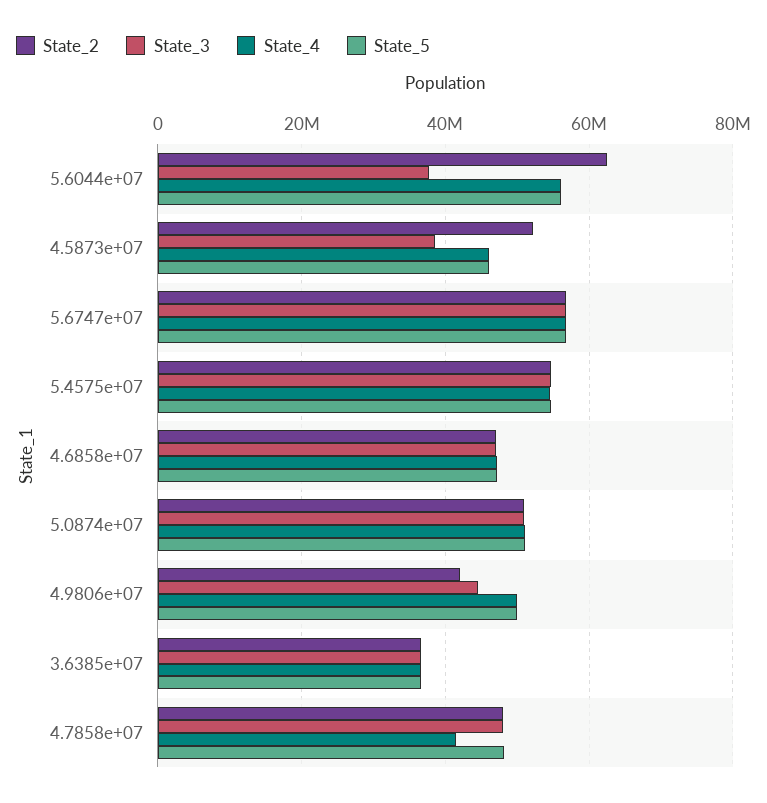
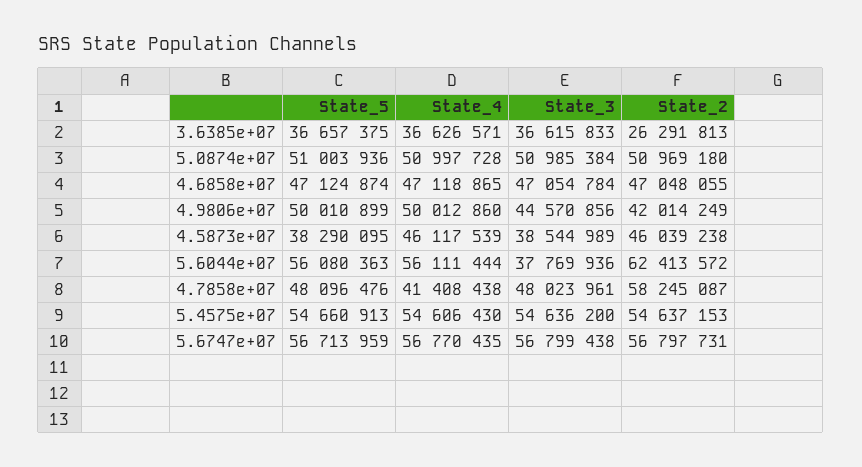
  {
    "State_2": {
      "5.6044e+07": 62413572,
-     "4.5873e+07": 52000000,
+     "4.5873e+07": 46039238,
      "5.6747e+07": 56797731,
      "5.4575e+07": 54637153,
      "4.6858e+07": 47048055,
      "5.0874e+07": 50969180,
      "4.9806e+07": 42014249,
-     "3.6385e+07": 36000000,
+     "3.6385e+07": 26291813,
-     "4.7858e+07": 48000000
+     "4.7858e+07": 58245087
    },
    "State_3": {
      "5.6044e+07": 37769936,
      "4.5873e+07": 38544989,
      "5.6747e+07": 56799438,
      "5.4575e+07": 54636200,
      "4.6858e+07": 47054784,
      "5.0874e+07": 50985384,
      "4.9806e+07": 44570856,
      "3.6385e+07": 36615833,
      "4.7858e+07": 48023961
    },
    "State_4": {
      "5.6044e+07": 56111444,
      "4.5873e+07": 46117539,
      "5.6747e+07": 56770435,
      "5.4575e+07": 54606430,
      "4.6858e+07": 47118865,
      "5.0874e+07": 50997728,
      "4.9806e+07": 50012860,
      "3.6385e+07": 36626571,
      "4.7858e+07": 41408438
    },
    "State_5": {
      "5.6044e+07": 56080363,
-     "4.5873e+07": 46000000,
+     "4.5873e+07": 38290095,
      "5.6747e+07": 56713959,
      "5.4575e+07": 54660913,
      "4.6858e+07": 47124874,
      "5.0874e+07": 51003936,
      "4.9806e+07": 50010899,
      "3.6385e+07": 36657375,
      "4.7858e+07": 48096476
    }
  }

